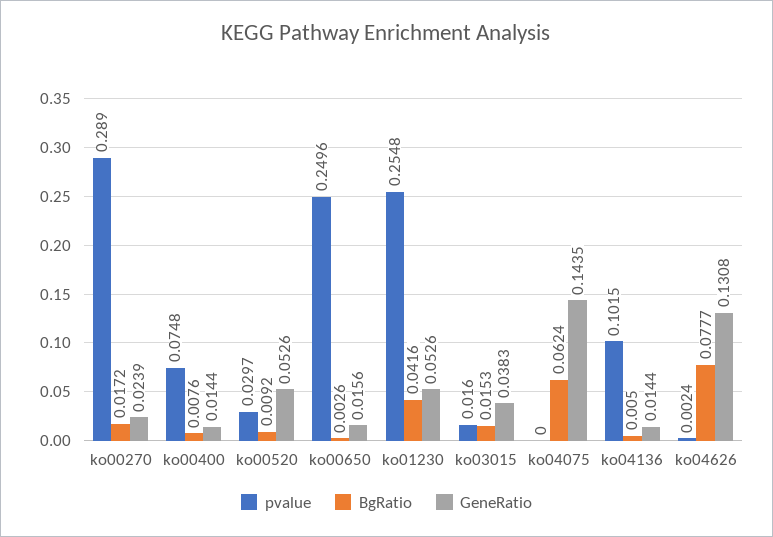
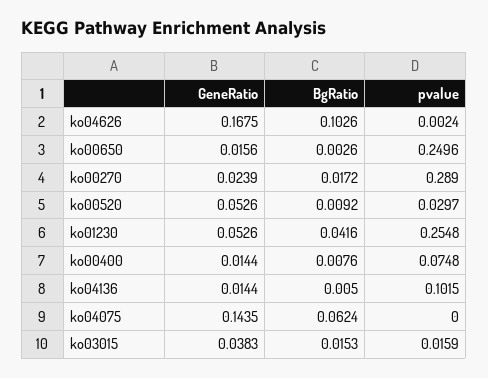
  {
    "pvalue": {
      "ko00270": 0.289,
      "ko00400": 0.0748,
      "ko00520": 0.0297,
      "ko00650": 0.2496,
      "ko01230": 0.2548,
-     "ko03015": 0.016,
+     "ko03015": 0.0159,
      "ko04075": 0,
      "ko04136": 0.1015,
      "ko04626": 0.0024
    },
    "BgRatio": {
      "ko00270": 0.0172,
      "ko00400": 0.0076,
      "ko00520": 0.0092,
      "ko00650": 0.0026,
      "ko01230": 0.0416,
      "ko03015": 0.0153,
      "ko04075": 0.0624,
      "ko04136": 0.005,
-     "ko04626": 0.0777
+     "ko04626": 0.1026
    },
    "GeneRatio": {
      "ko00270": 0.0239,
      "ko00400": 0.0144,
      "ko00520": 0.0526,
      "ko00650": 0.0156,
      "ko01230": 0.0526,
      "ko03015": 0.0383,
      "ko04075": 0.1435,
      "ko04136": 0.0144,
-     "ko04626": 0.1308
+     "ko04626": 0.1675
    }
  }

